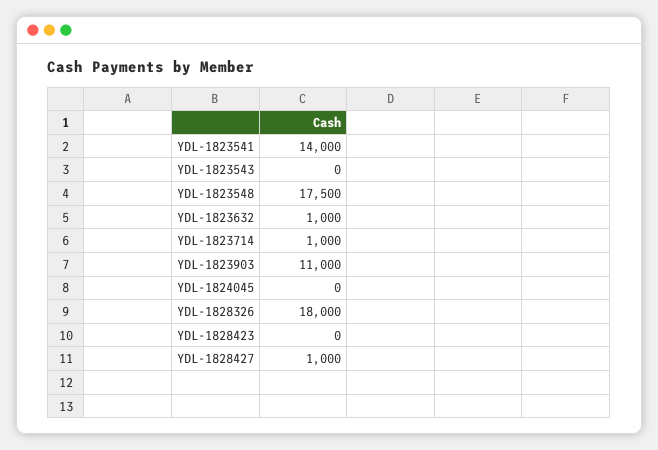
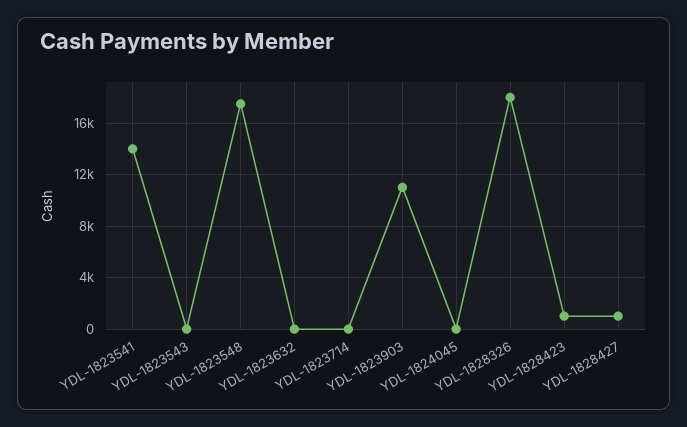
  {
    "YDL-1823541": 14000,
    "YDL-1823543": 0,
    "YDL-1823548": 17500,
-   "YDL-1823632": 1000,
+   "YDL-1823632": 0,
-   "YDL-1823714": 1000,
+   "YDL-1823714": 0,
    "YDL-1823903": 11000,
    "YDL-1824045": 0,
    "YDL-1828326": 18000,
-   "YDL-1828423": 0,
+   "YDL-1828423": 1000,
    "YDL-1828427": 1000
  }

